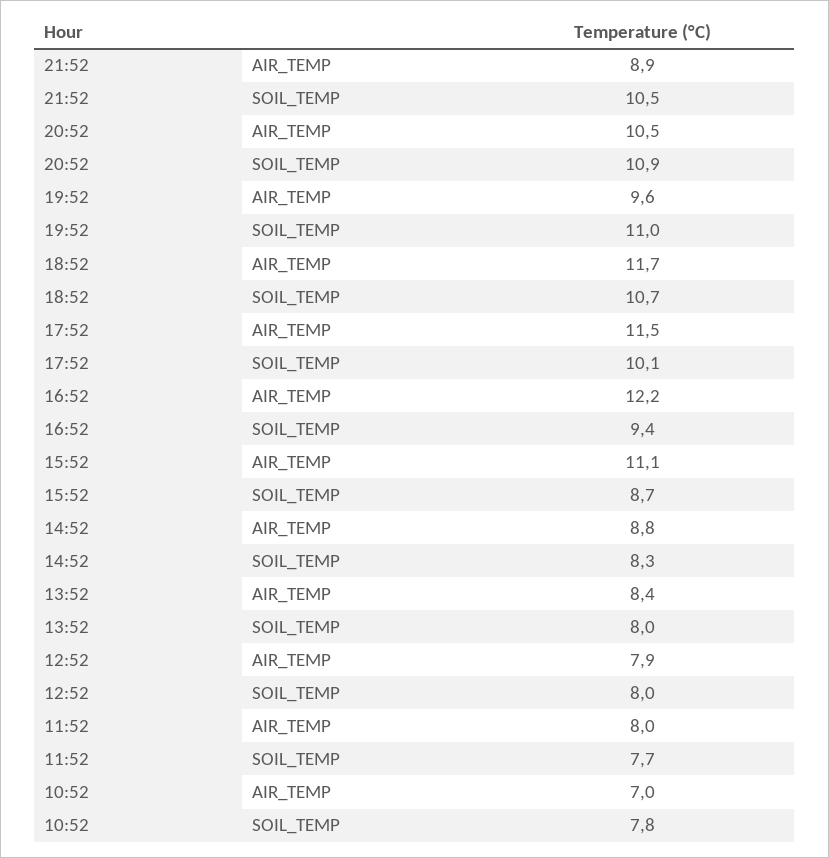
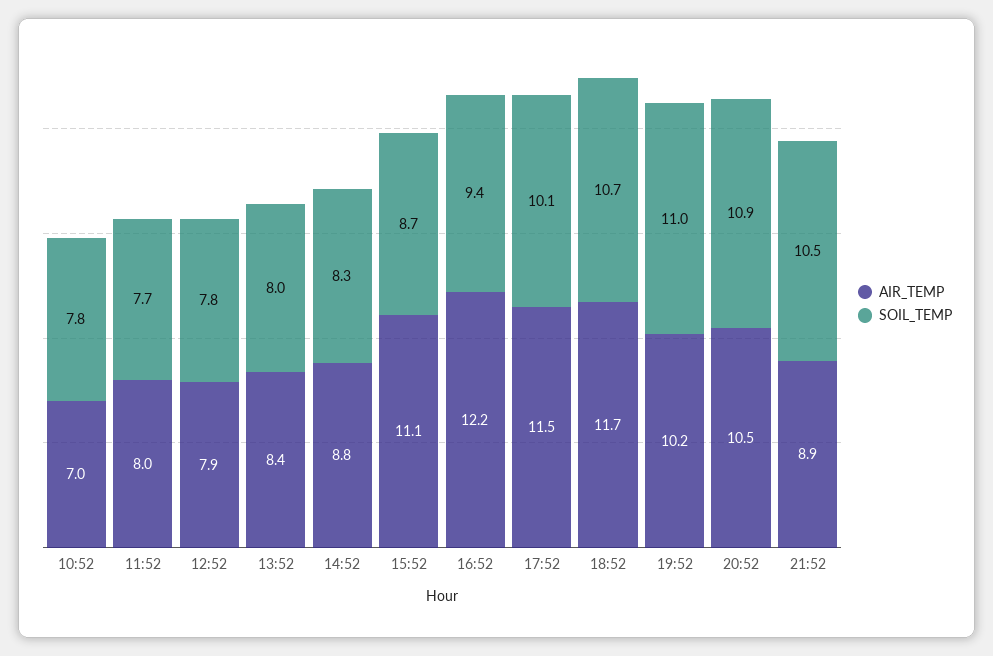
  {
    "AIR_TEMP": {
      "21:52": 8.9,
      "20:52": 10.5,
-     "19:52": 9.6,
+     "19:52": 10.2,
      "18:52": 11.7,
      "17:52": 11.5,
      "16:52": 12.2,
      "15:52": 11.1,
      "14:52": 8.8,
      "13:52": 8.4,
      "12:52": 7.9,
      "11:52": 8,
      "10:52": 7
    },
    "SOIL_TEMP": {
      "21:52": 10.5,
      "20:52": 10.9,
      "19:52": 11,
      "18:52": 10.7,
      "17:52": 10.1,
      "16:52": 9.4,
      "15:52": 8.7,
      "14:52": 8.3,
      "13:52": 8,
-     "12:52": 8,
+     "12:52": 7.8,
      "11:52": 7.7,
      "10:52": 7.8
    }
  }

